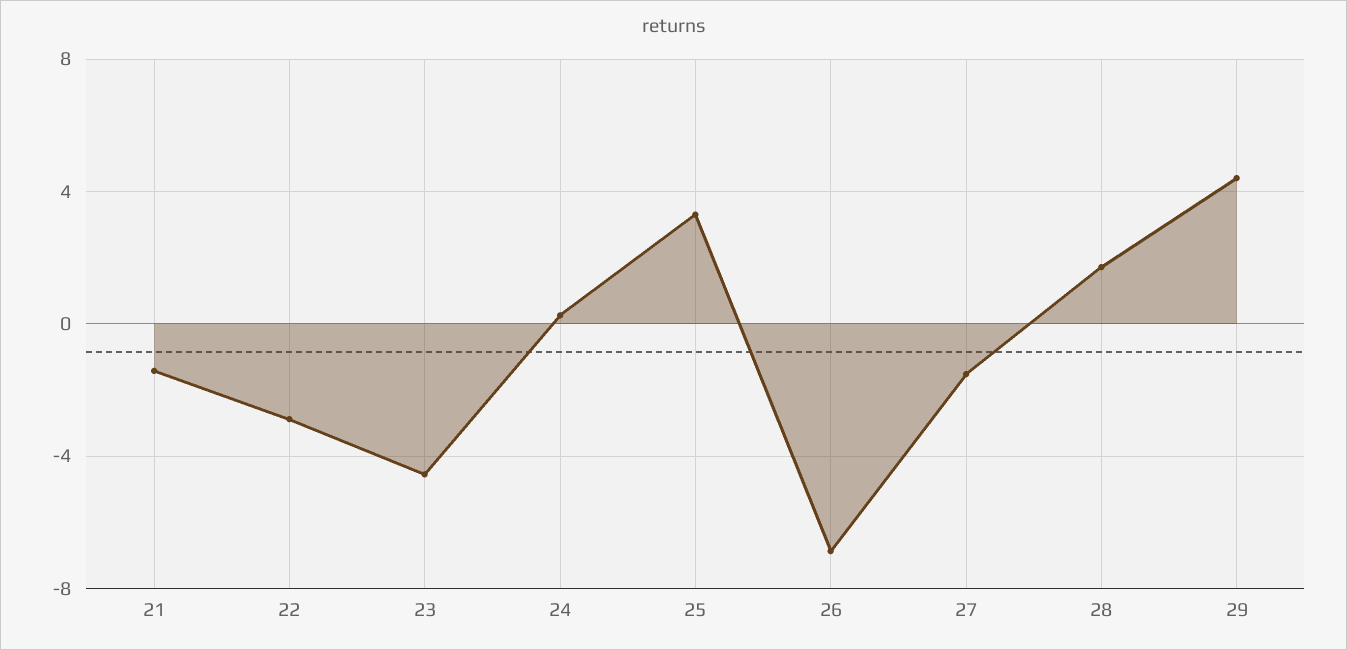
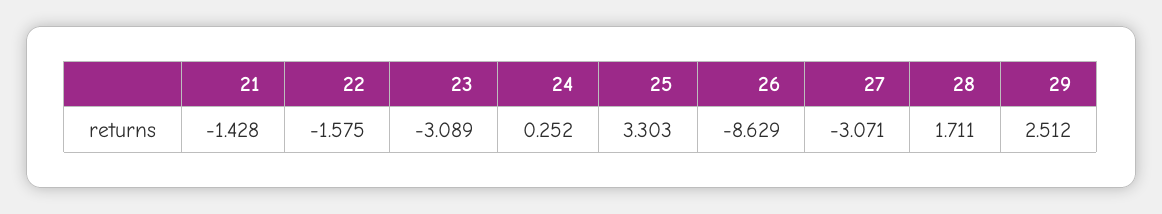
  {
    "21": -1.428,
-   "22": -3,
+   "22": -1.575,
-   "23": -4.5,
+   "23": -3.089,
    "24": 0.252,
    "25": 3.303,
-   "26": -7,
+   "26": -8.629,
-   "27": -1.5,
+   "27": -3.071,
    "28": 1.711,
-   "29": 4.5
+   "29": 2.512
  }

